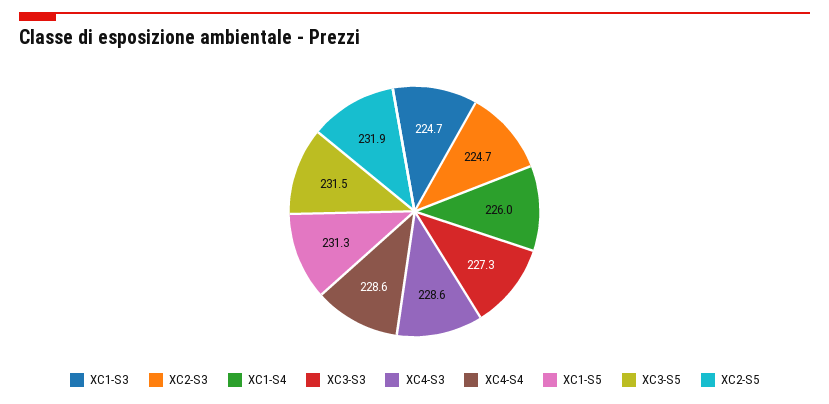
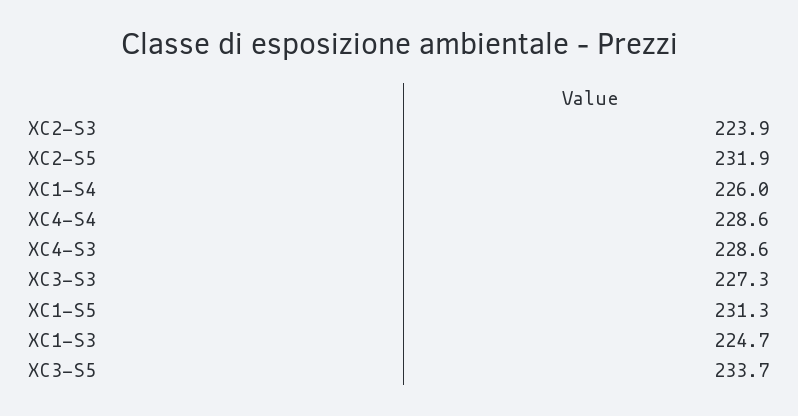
  {
    "XC1-S3": 224.7,
-   "XC2-S3": 224.7,
+   "XC2-S3": 223.9,
    "XC1-S4": 226,
    "XC3-S3": 227.3,
    "XC4-S3": 228.6,
    "XC4-S4": 228.6,
    "XC1-S5": 231.3,
-   "XC3-S5": 231.5,
+   "XC3-S5": 233.7,
    "XC2-S5": 231.9
  }

